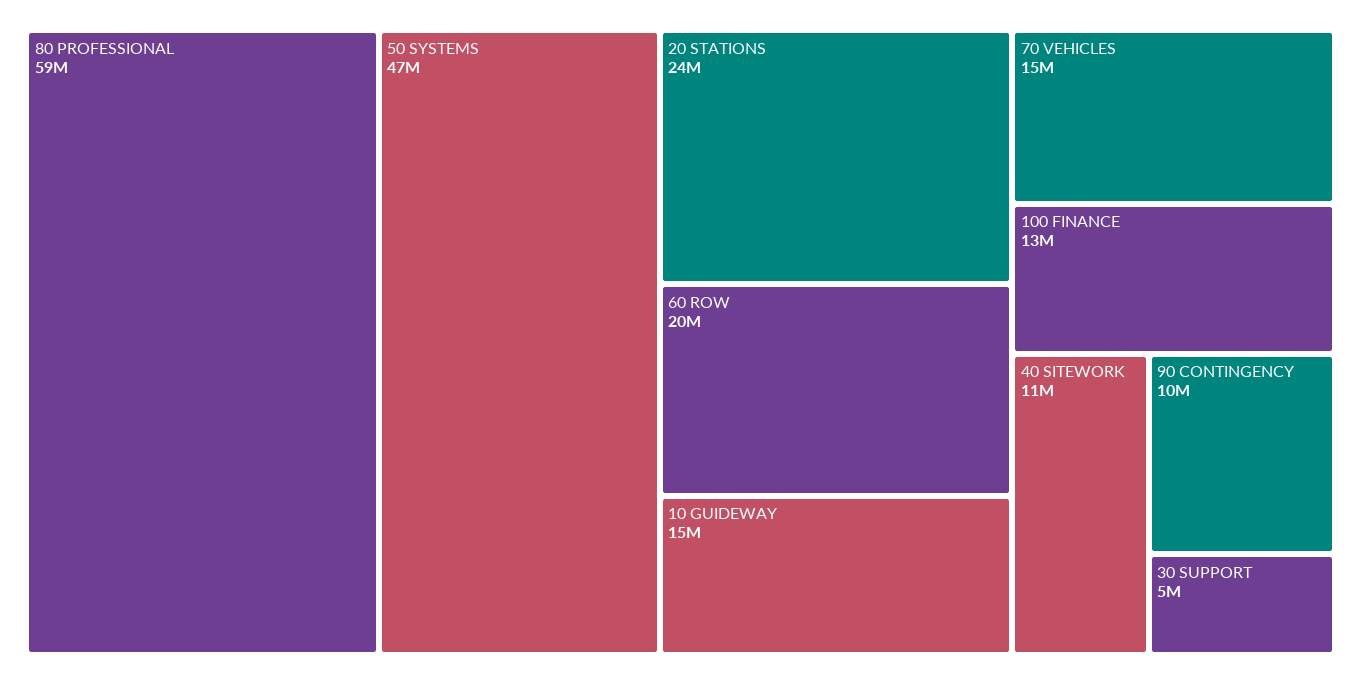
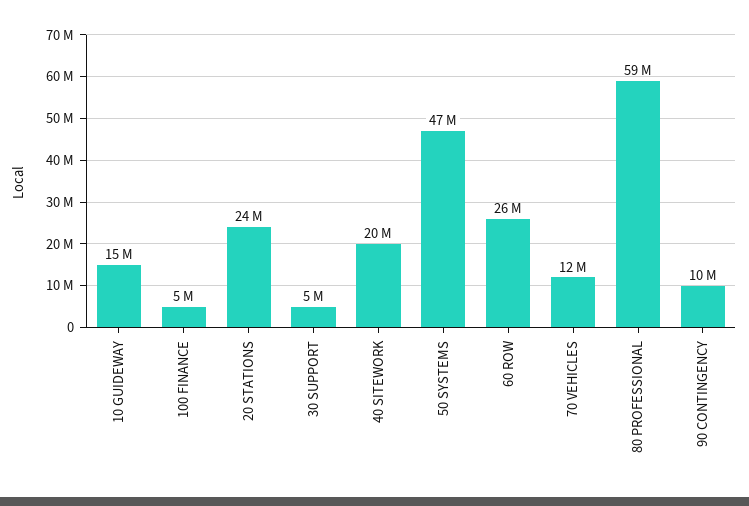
  {
    "80 PROFESSIONAL": 59000000,
    "50 SYSTEMS": 47000000,
    "20 STATIONS": 24000000,
-   "60 ROW": 20000000,
+   "60 ROW": 26000000,
    "10 GUIDEWAY": 15000000,
-   "70 VEHICLES": 15000000,
+   "70 VEHICLES": 12000000,
-   "100 FINANCE": 13000000,
+   "100 FINANCE": 5000000,
-   "40 SITEWORK": 11000000,
+   "40 SITEWORK": 20000000,
    "90 CONTINGENCY": 10000000,
    "30 SUPPORT": 5000000
  }

